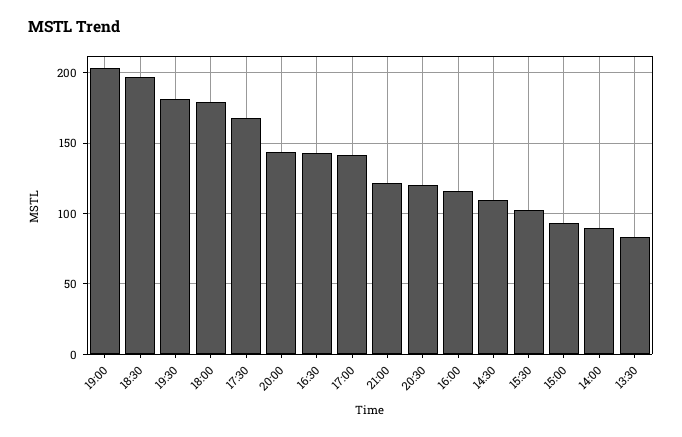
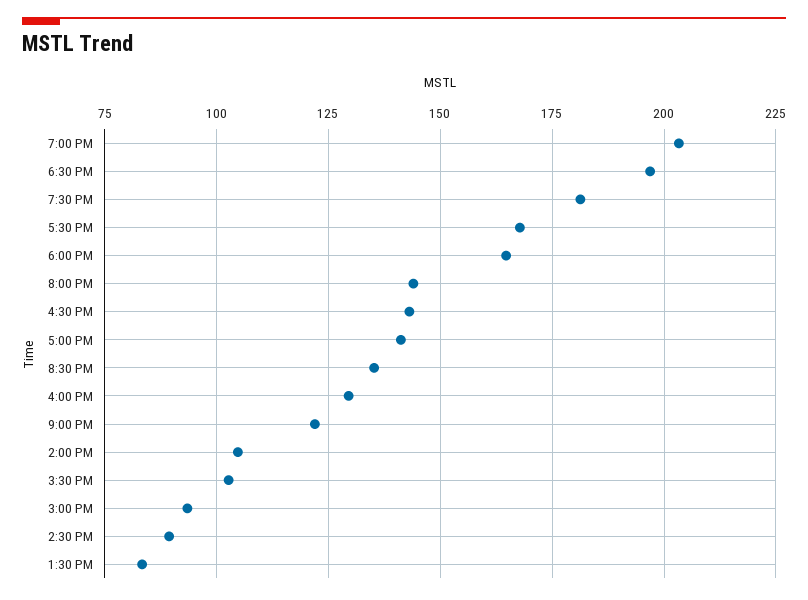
  {
    "19:00": 202.5,
    "18:30": 197.5,
    "19:30": 182.5,
-   "18:00": 180,
+   "18:00": 165,
    "17:30": 167.5,
    "20:00": 145,
    "16:30": 142.5,
    "17:00": 140,
    "21:00": 122.5,
-   "20:30": 120,
+   "20:30": 135,
-   "16:00": 115,
+   "16:00": 130,
-   "14:30": 110,
+   "14:30": 90,
    "15:30": 102.5,
    "15:00": 92.5,
-   "14:00": 90,
+   "14:00": 105,
    "13:30": 82.5
  }

